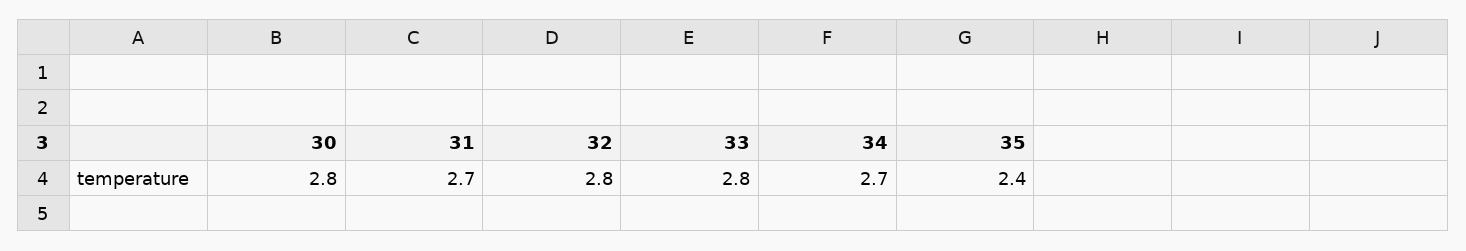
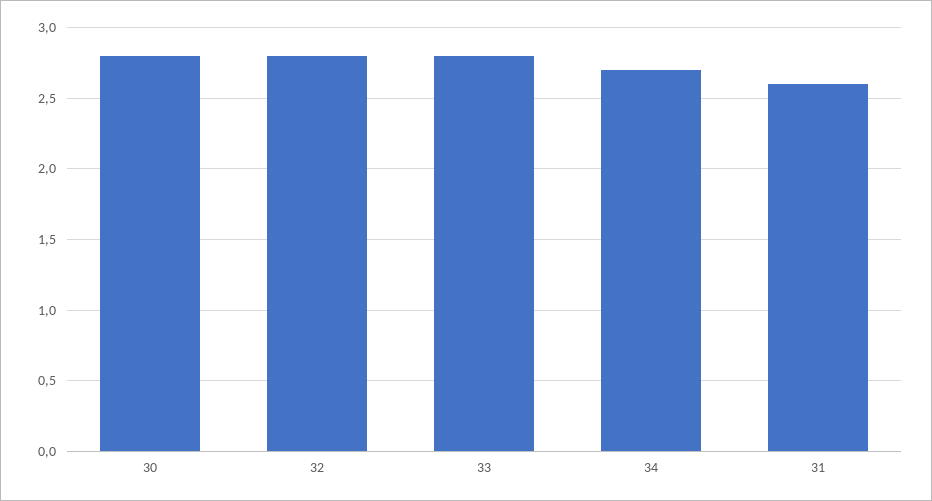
  {
    "30": 2.8,
-   "31": 2.7,
+   "31": 2.6,
    "32": 2.8,
    "33": 2.8,
-   "34": 2.7,
+   "34": 2.7
-   "35": 2.4
  }

